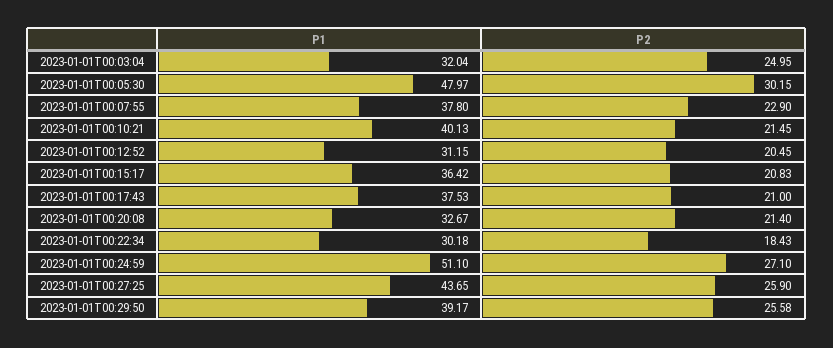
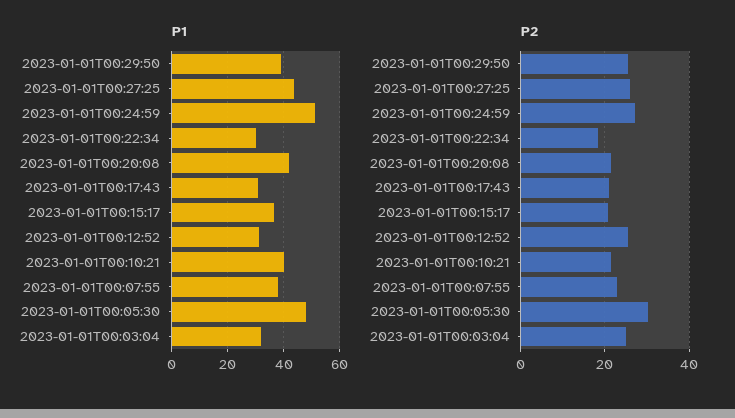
  {
    "P1": {
      "2023-01-01T00:03:04": 32.04,
      "2023-01-01T00:05:30": 47.97,
      "2023-01-01T00:07:55": 37.8,
      "2023-01-01T00:10:21": 40.13,
      "2023-01-01T00:12:52": 31.15,
      "2023-01-01T00:15:17": 36.42,
-     "2023-01-01T00:17:43": 37.53,
+     "2023-01-01T00:17:43": 30,
-     "2023-01-01T00:20:08": 32.67,
+     "2023-01-01T00:20:08": 42.5,
      "2023-01-01T00:22:34": 30.18,
      "2023-01-01T00:24:59": 51.1,
      "2023-01-01T00:27:25": 43.65,
      "2023-01-01T00:29:50": 39.17
    },
    "P2": {
      "2023-01-01T00:03:04": 24.95,
      "2023-01-01T00:05:30": 30.15,
      "2023-01-01T00:07:55": 22.9,
      "2023-01-01T00:10:21": 21.45,
-     "2023-01-01T00:12:52": 20.45,
+     "2023-01-01T00:12:52": 26,
      "2023-01-01T00:15:17": 20.83,
      "2023-01-01T00:17:43": 21,
      "2023-01-01T00:20:08": 21.4,
      "2023-01-01T00:22:34": 18.43,
      "2023-01-01T00:24:59": 27.1,
      "2023-01-01T00:27:25": 25.9,
      "2023-01-01T00:29:50": 25.58
    }
  }

